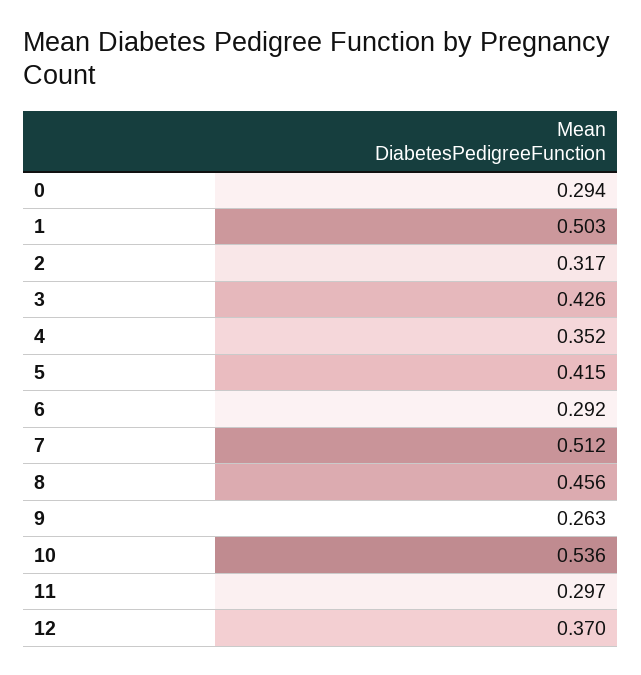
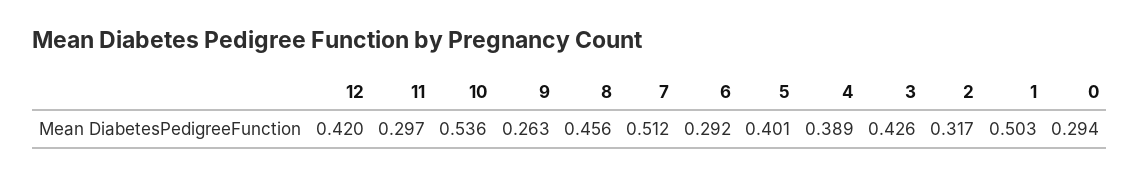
  {
    "0": 0.294,
    "1": 0.503,
    "2": 0.317,
    "3": 0.426,
-   "4": 0.352,
+   "4": 0.389,
-   "5": 0.415,
+   "5": 0.401,
    "6": 0.292,
    "7": 0.512,
    "8": 0.456,
    "9": 0.263,
    "10": 0.536,
    "11": 0.297,
-   "12": 0.37
+   "12": 0.42
  }

